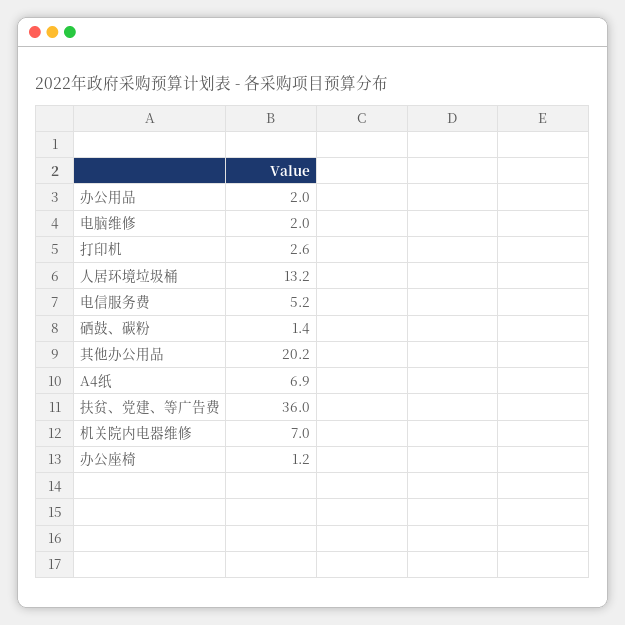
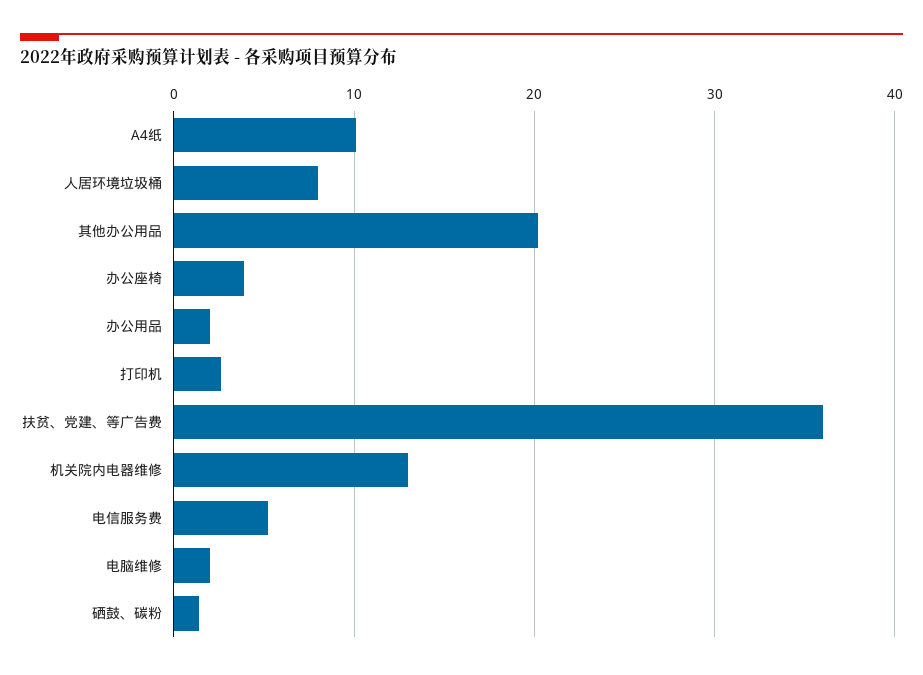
  {
    "办公用品": 2,
    "电脑维修": 2,
    "打印机": 2.6,
-   "人居环境垃圾桶": 13.2,
+   "人居环境垃圾桶": 8,
    "电信服务费": 5.2,
    "硒鼓、碳粉": 1.4,
    "其他办公用品": 20.2,
-   "A4纸": 6.9,
+   "A4纸": 10,
    "扶贫、党建、等广告费": 36,
-   "机关院内电器维修": 7,
+   "机关院内电器维修": 13,
-   "办公座椅": 1.2
+   "办公座椅": 4
  }

